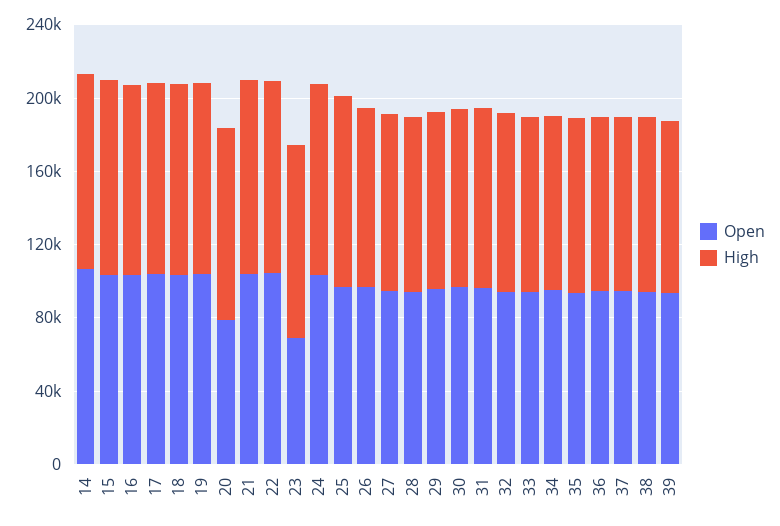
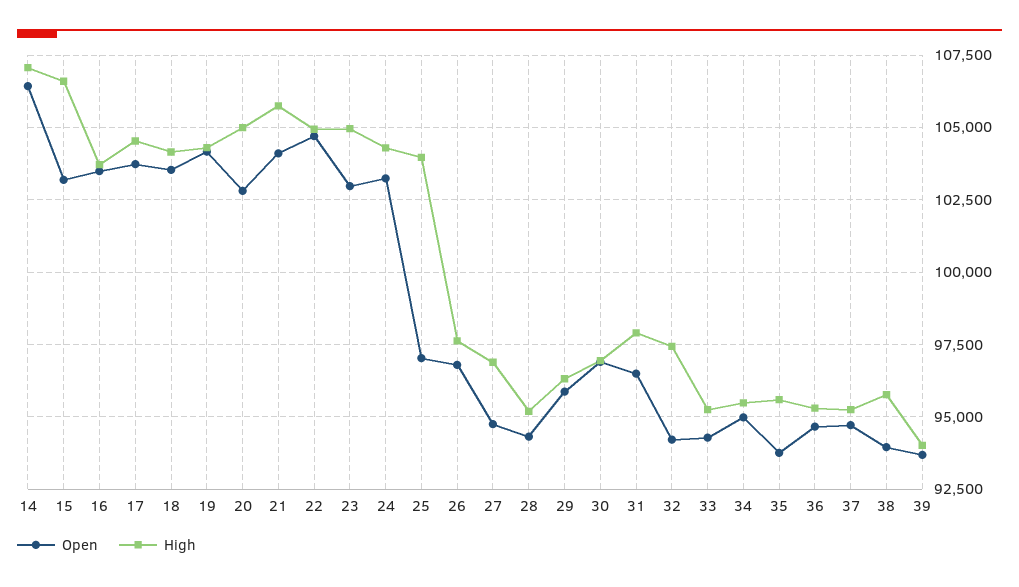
  {
    "Open": {
      "14": 106500,
      "15": 103250,
      "16": 103500,
      "17": 103750,
      "18": 103500,
      "19": 104250,
-     "20": 80000,
+     "20": 102750,
      "21": 104000,
      "22": 104750,
-     "23": 70000,
+     "23": 103000,
      "24": 103250,
      "25": 97000,
      "26": 96750,
      "27": 94750,
      "28": 94250,
      "29": 96000,
      "30": 97000,
      "31": 96500,
      "32": 94250,
      "33": 94250,
      "34": 95000,
      "35": 93750,
      "36": 94750,
      "37": 94750,
      "38": 94000,
      "39": 93750
    },
    "High": {
      "14": 107000,
      "15": 106500,
      "16": 103750,
      "17": 104500,
      "18": 104250,
      "19": 104250,
      "20": 105000,
      "21": 105750,
      "22": 105000,
      "23": 105000,
      "24": 104250,
      "25": 104000,
      "26": 97750,
      "27": 97000,
      "28": 95250,
      "29": 96250,
      "30": 97000,
      "31": 98000,
      "32": 97500,
      "33": 95250,
      "34": 95500,
      "35": 95500,
      "36": 95250,
      "37": 95250,
      "38": 95750,
      "39": 94000
    }
  }

